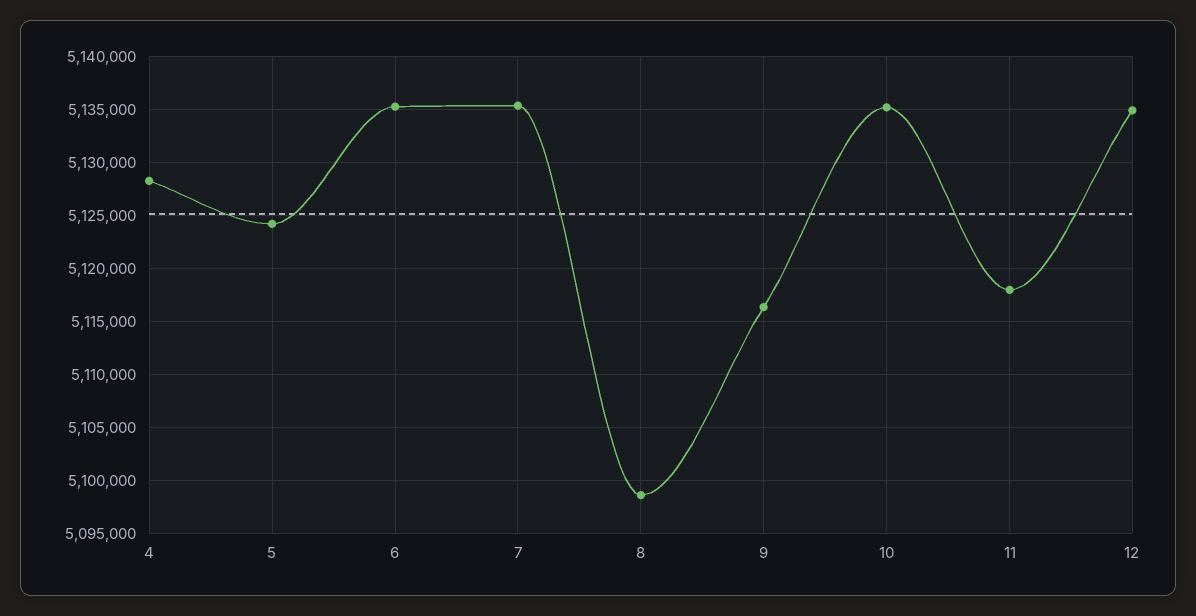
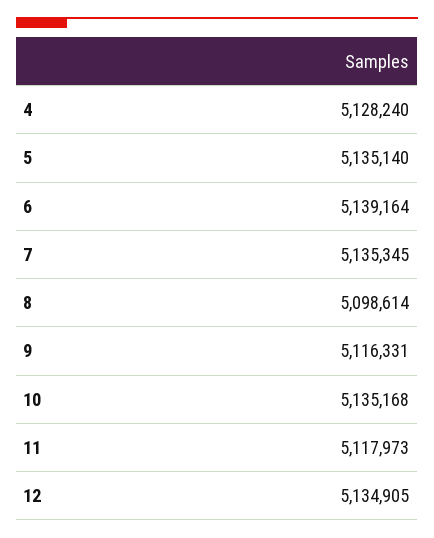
  {
    "4": 5128240,
-   "5": 5124000,
+   "5": 5135140,
-   "6": 5135000,
+   "6": 5139164,
    "7": 5135345,
    "8": 5098614,
    "9": 5116331,
    "10": 5135168,
    "11": 5117973,
    "12": 5134905
  }

